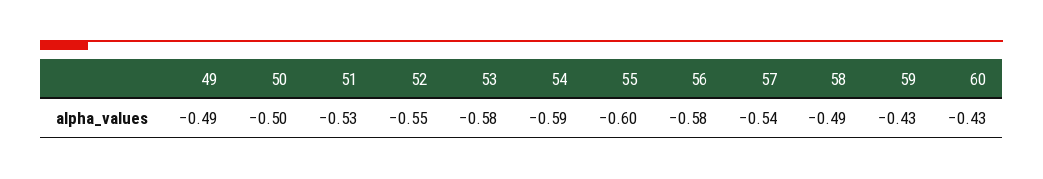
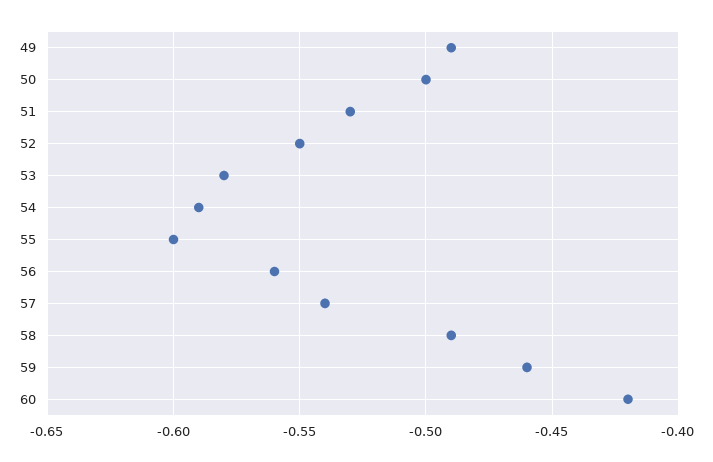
  {
    "49": -0.49,
    "50": -0.5,
    "51": -0.53,
    "52": -0.55,
    "53": -0.58,
    "54": -0.59,
    "55": -0.6,
-   "56": -0.58,
+   "56": -0.56,
    "57": -0.54,
    "58": -0.49,
-   "59": -0.43,
+   "59": -0.46,
-   "60": -0.43
+   "60": -0.42
  }

